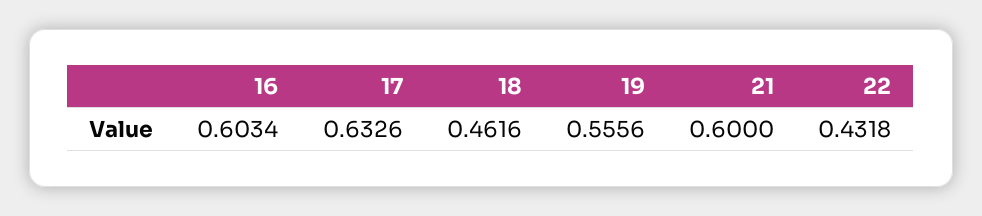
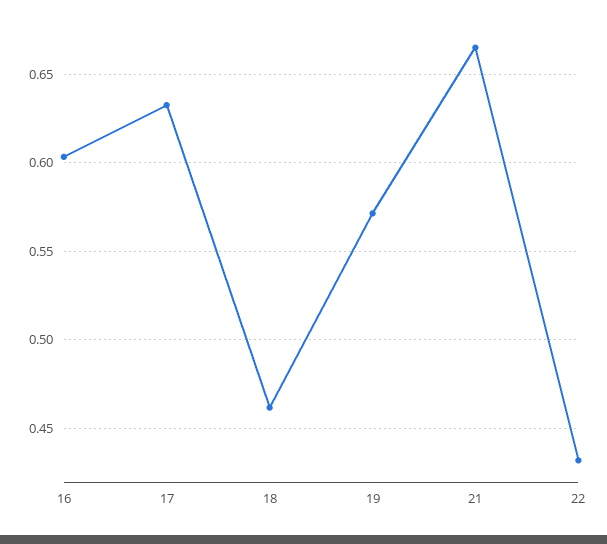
  {
    "16": 0.6034,
    "17": 0.6326,
    "18": 0.4616,
-   "19": 0.5556,
+   "19": 0.57,
-   "21": 0.6,
+   "21": 0.665,
    "22": 0.4318
  }

